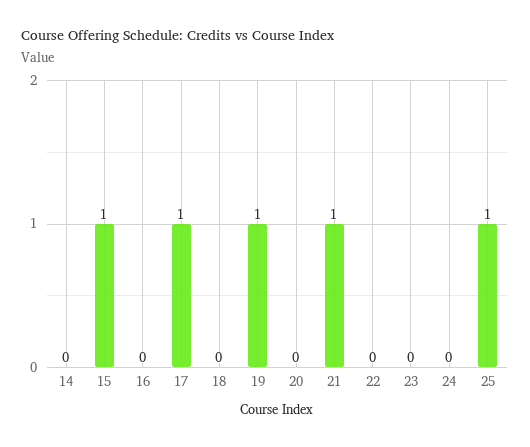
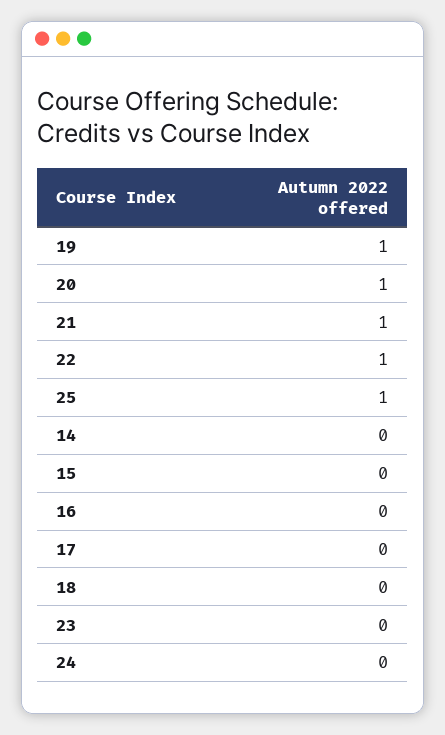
  {
    "14": 0,
-   "15": 1,
+   "15": 0,
    "16": 0,
-   "17": 1,
+   "17": 0,
    "18": 0,
    "19": 1,
-   "20": 0,
+   "20": 1,
    "21": 1,
-   "22": 0,
+   "22": 1,
    "23": 0,
    "24": 0,
    "25": 1
  }

